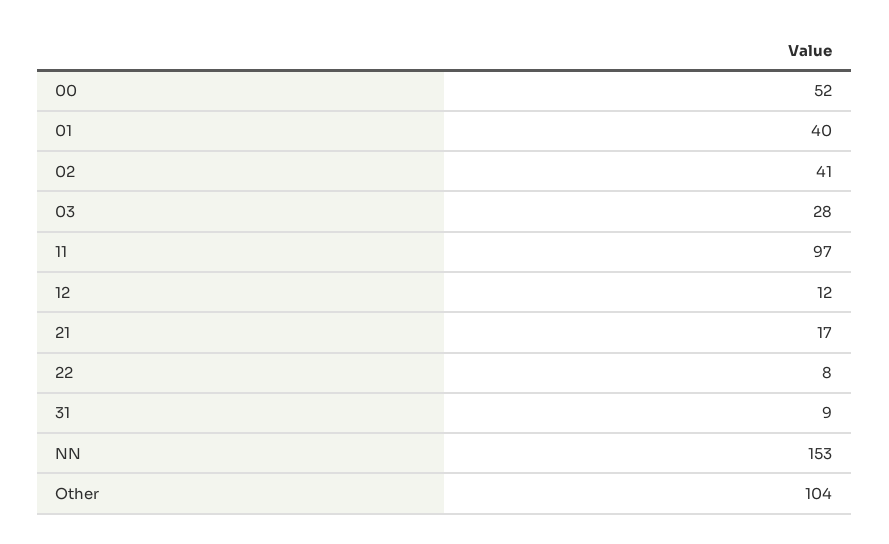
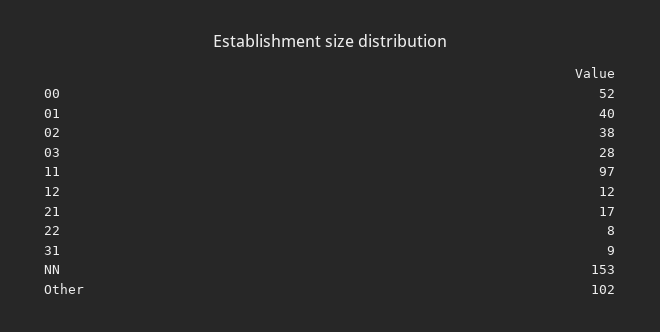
  {
    "00": 52,
    "01": 40,
-   "02": 41,
+   "02": 38,
    "03": 28,
    "11": 97,
    "12": 12,
    "21": 17,
    "22": 8,
    "31": 9,
    "NN": 153,
-   "Other": 104
+   "Other": 102
  }

